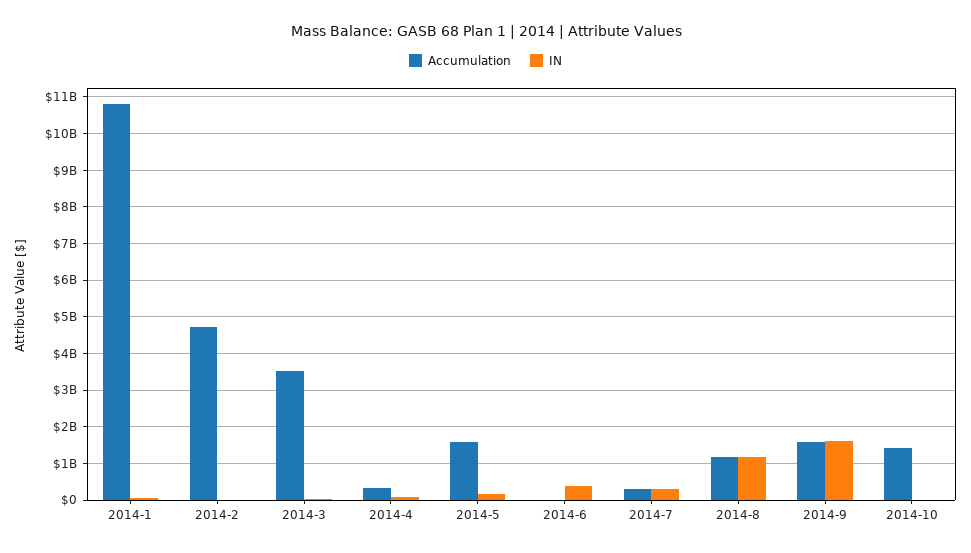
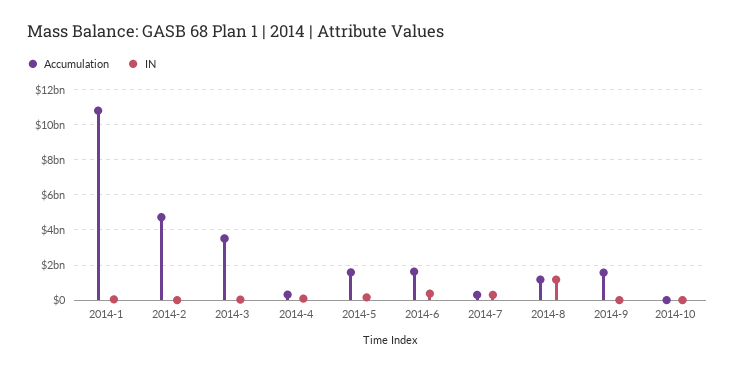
  {
    "Accumulation": {
      "2014-1": 10800000000,
      "2014-2": 4800000000,
      "2014-3": 3600000000,
      "2014-4": 400000000,
      "2014-5": 1600000000,
-     "2014-6": 0,
+     "2014-6": 1500000000,
      "2014-7": 200000000,
      "2014-8": 1200000000,
      "2014-9": 1600000000,
-     "2014-10": 1400000000
+     "2014-10": 0
    },
    "IN": {
      "2014-1": 0,
      "2014-2": 0,
      "2014-3": 0,
      "2014-4": 0,
      "2014-5": 200000000,
      "2014-6": 400000000,
      "2014-7": 200000000,
      "2014-8": 1200000000,
-     "2014-9": 1600000000,
+     "2014-9": 0,
      "2014-10": 0
    }
  }

